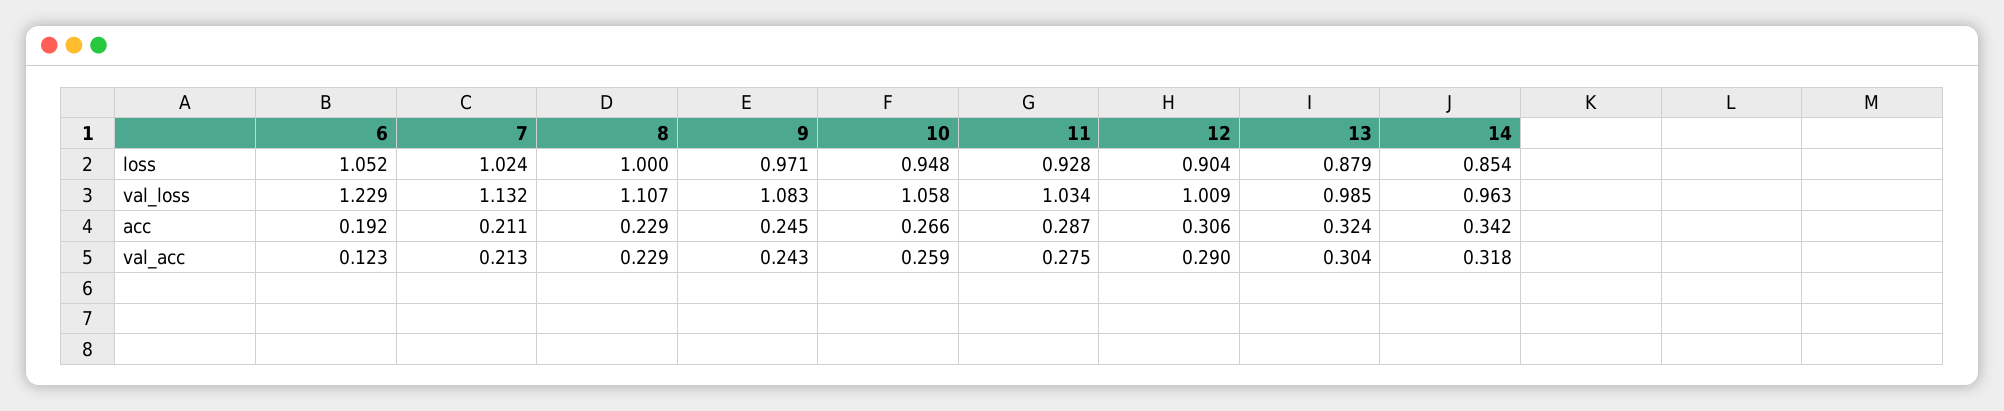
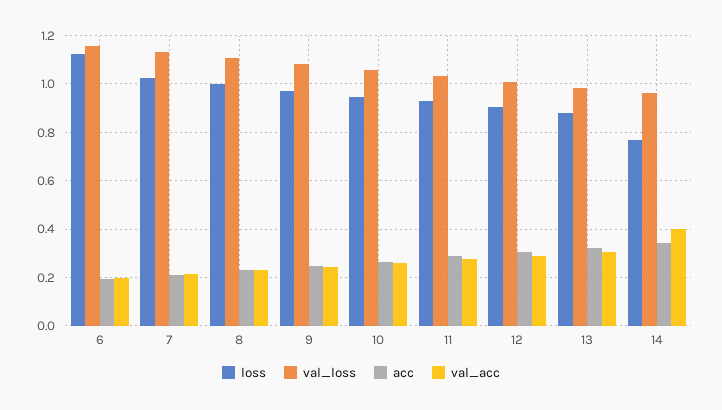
  {
    "loss": {
-     "6": 1.052,
+     "6": 1.125,
      "7": 1.024,
      "8": 1,
      "9": 0.971,
      "10": 0.948,
      "11": 0.928,
      "12": 0.904,
      "13": 0.879,
-     "14": 0.854
+     "14": 0.775
    },
    "val_loss": {
-     "6": 1.229,
+     "6": 1.15,
      "7": 1.132,
      "8": 1.107,
      "9": 1.083,
      "10": 1.058,
      "11": 1.034,
      "12": 1.009,
      "13": 0.985,
      "14": 0.963
    },
    "acc": {
      "6": 0.192,
      "7": 0.211,
      "8": 0.229,
      "9": 0.245,
      "10": 0.266,
      "11": 0.287,
      "12": 0.306,
      "13": 0.324,
      "14": 0.342
    },
    "val_acc": {
-     "6": 0.123,
+     "6": 0.2,
      "7": 0.213,
      "8": 0.229,
      "9": 0.243,
      "10": 0.259,
      "11": 0.275,
      "12": 0.29,
      "13": 0.304,
-     "14": 0.318
+     "14": 0.4
    }
  }

